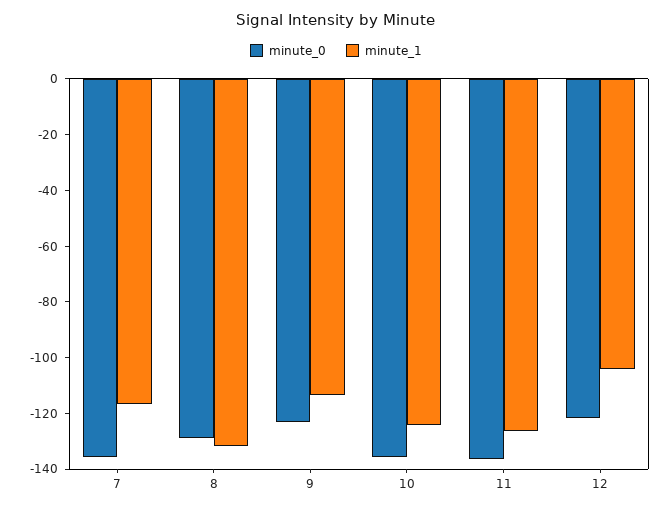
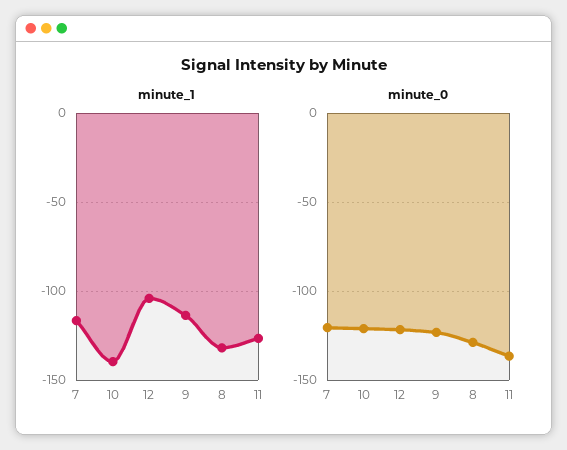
  {
    "minute_0": {
-     "7": -135,
+     "7": -120,
      "8": -130,
      "9": -125,
-     "10": -135,
+     "10": -120,
      "11": -135,
      "12": -120
    },
    "minute_1": {
      "7": -115,
      "8": -130,
      "9": -115,
-     "10": -125,
+     "10": -140,
      "11": -125,
      "12": -105
    }
  }

